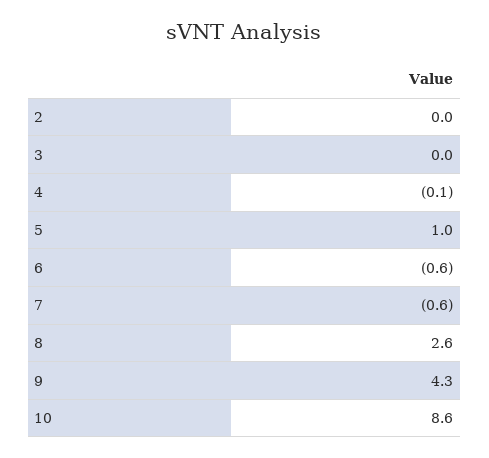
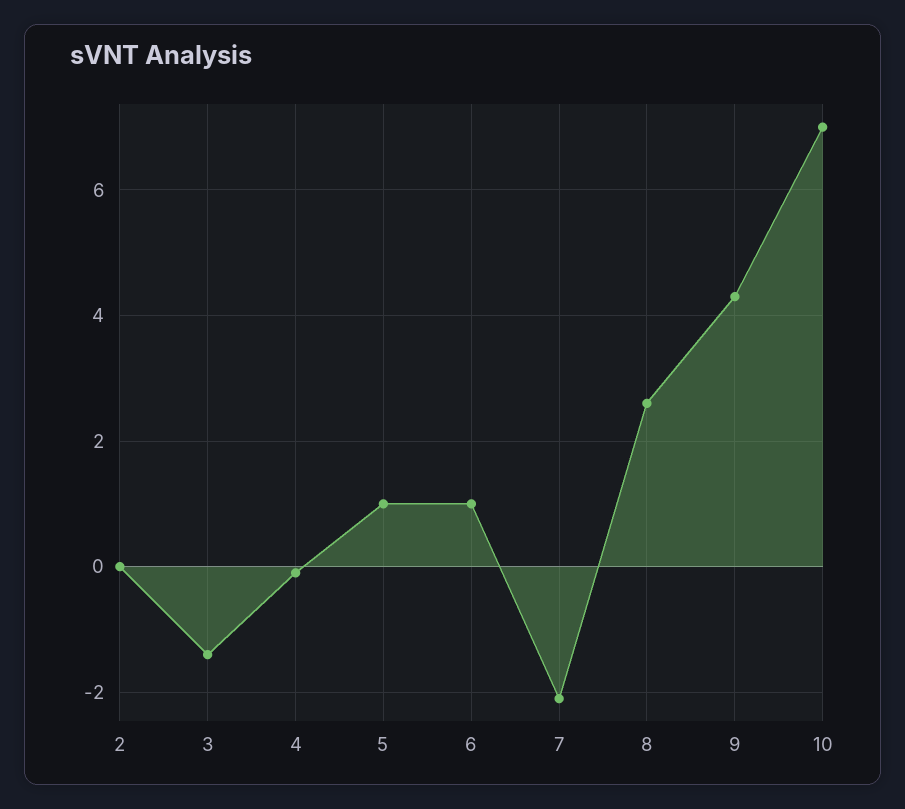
  {
    "2": 0,
-   "3": 0,
+   "3": -1.5,
    "4": -0.1,
    "5": 1,
-   "6": -0.6,
+   "6": 1,
-   "7": -0.6,
+   "7": -2,
    "8": 2.6,
    "9": 4.3,
-   "10": 8.6
+   "10": 7
  }

